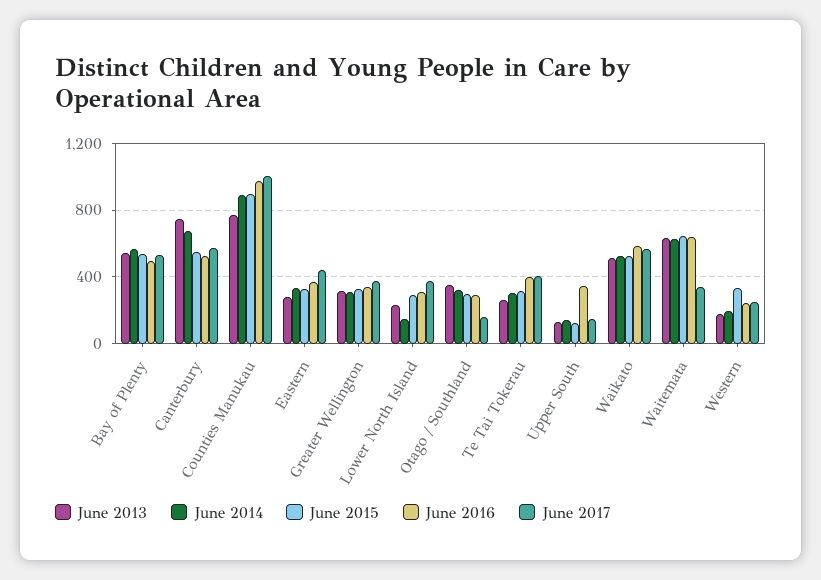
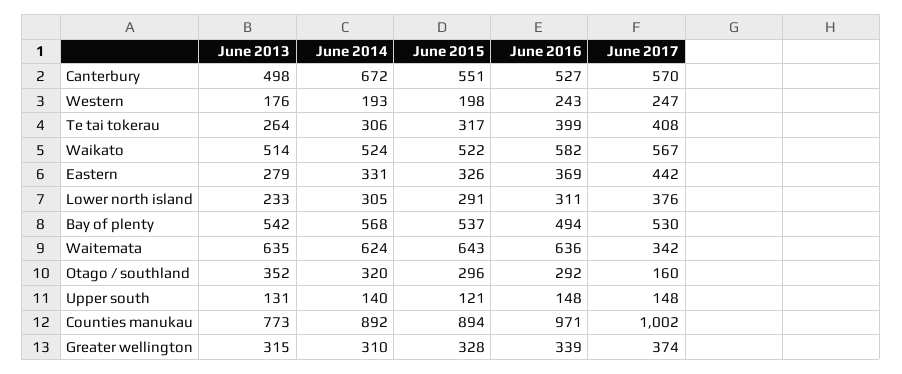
  {
    "June 2013": {
      "Bay of Plenty": 542,
-     "Canterbury": 750,
+     "Canterbury": 498,
      "Counties Manukau": 773,
      "Eastern": 279,
      "Greater Wellington": 315,
      "Lower North Island": 233,
      "Otago / Southland": 352,
      "Te Tai Tokerau": 264,
      "Upper South": 131,
      "Waikato": 514,
      "Waitemata": 635,
      "Western": 176
    },
    "June 2014": {
      "Bay of Plenty": 568,
      "Canterbury": 672,
      "Counties Manukau": 892,
      "Eastern": 331,
      "Greater Wellington": 310,
-     "Lower North Island": 150,
+     "Lower North Island": 305,
      "Otago / Southland": 320,
      "Te Tai Tokerau": 306,
      "Upper South": 140,
      "Waikato": 524,
      "Waitemata": 624,
      "Western": 193
    },
    "June 2015": {
      "Bay of Plenty": 537,
      "Canterbury": 551,
      "Counties Manukau": 894,
      "Eastern": 326,
      "Greater Wellington": 328,
      "Lower North Island": 291,
      "Otago / Southland": 296,
      "Te Tai Tokerau": 317,
      "Upper South": 121,
      "Waikato": 522,
      "Waitemata": 643,
-     "Western": 350
+     "Western": 198
    },
    "June 2016": {
      "Bay of Plenty": 494,
      "Canterbury": 527,
      "Counties Manukau": 971,
      "Eastern": 369,
      "Greater Wellington": 339,
      "Lower North Island": 311,
      "Otago / Southland": 292,
      "Te Tai Tokerau": 399,
-     "Upper South": 350,
+     "Upper South": 148,
      "Waikato": 582,
      "Waitemata": 636,
      "Western": 243
    },
    "June 2017": {
      "Bay of Plenty": 530,
      "Canterbury": 570,
      "Counties Manukau": 1002,
      "Eastern": 442,
      "Greater Wellington": 374,
      "Lower North Island": 376,
      "Otago / Southland": 160,
      "Te Tai Tokerau": 408,
      "Upper South": 148,
      "Waikato": 567,
      "Waitemata": 342,
      "Western": 247
    }
  }

